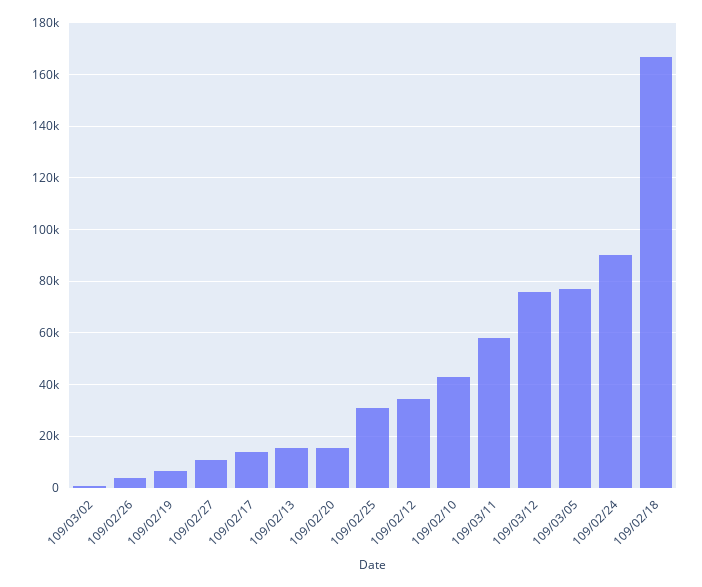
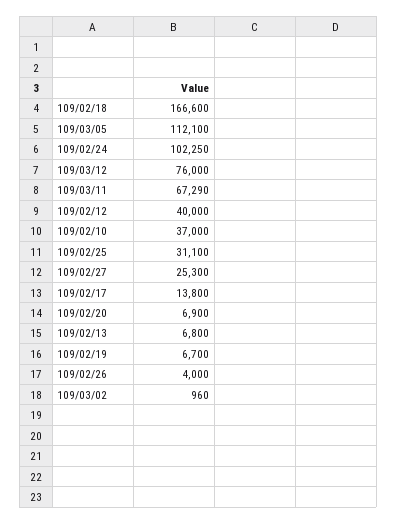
  {
    "109/03/02": 960,
    "109/02/26": 4000,
    "109/02/19": 6700,
-   "109/02/27": 10000,
+   "109/02/27": 25300,
    "109/02/17": 13800,
-   "109/02/13": 15000,
+   "109/02/13": 6800,
-   "109/02/20": 15000,
+   "109/02/20": 6900,
    "109/02/25": 31100,
-   "109/02/12": 35000,
+   "109/02/12": 40000,
-   "109/02/10": 42500,
+   "109/02/10": 37000,
-   "109/03/11": 57500,
+   "109/03/11": 67290,
    "109/03/12": 76000,
-   "109/03/05": 77500,
+   "109/03/05": 112100,
-   "109/02/24": 90000,
+   "109/02/24": 102250,
    "109/02/18": 166600
  }

